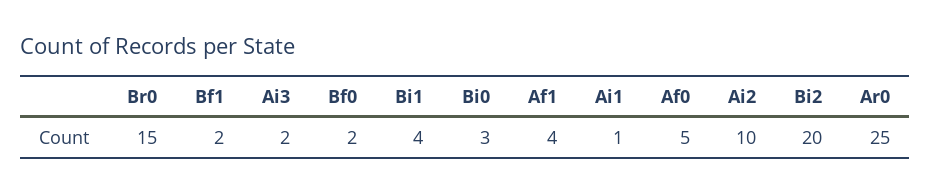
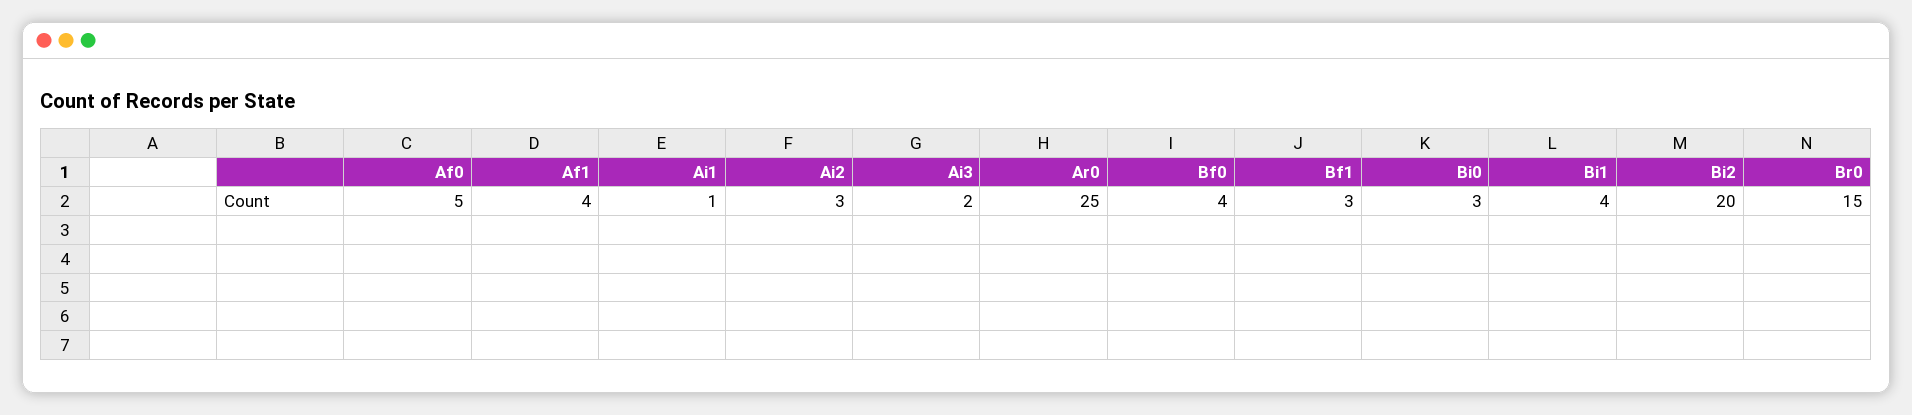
  {
    "Br0": 15,
-   "Bf1": 2,
+   "Bf1": 3,
    "Ai3": 2,
-   "Bf0": 2,
+   "Bf0": 4,
    "Bi1": 4,
    "Bi0": 3,
    "Af1": 4,
    "Ai1": 1,
    "Af0": 5,
-   "Ai2": 10,
+   "Ai2": 3,
    "Bi2": 20,
    "Ar0": 25
  }

